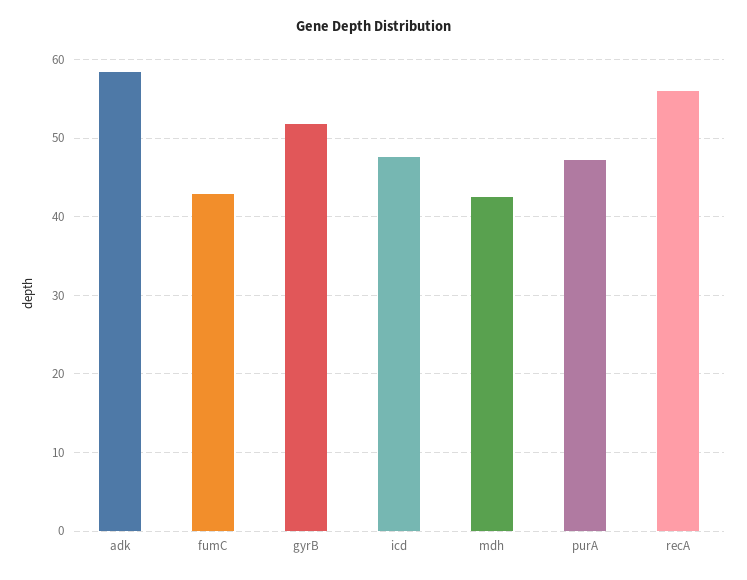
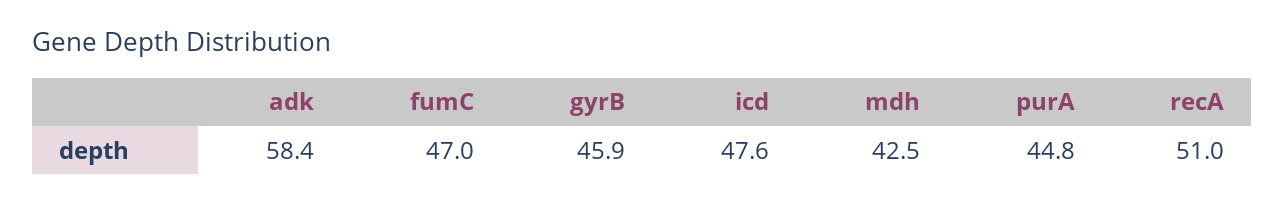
  {
    "adk": 58.4,
-   "fumC": 43,
+   "fumC": 47,
-   "gyrB": 52,
+   "gyrB": 45.9,
    "icd": 47.6,
    "mdh": 42.5,
-   "purA": 47,
+   "purA": 44.8,
-   "recA": 56
+   "recA": 51
  }

